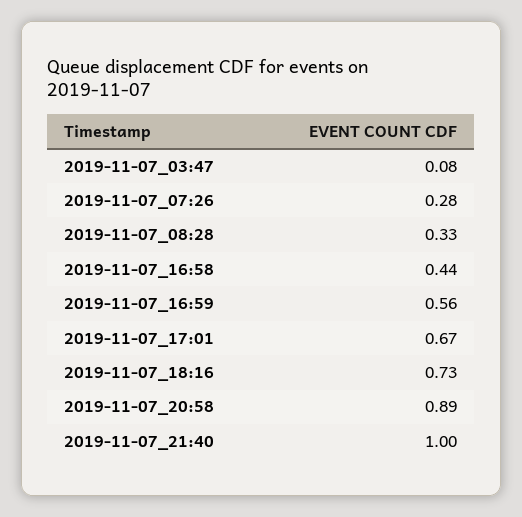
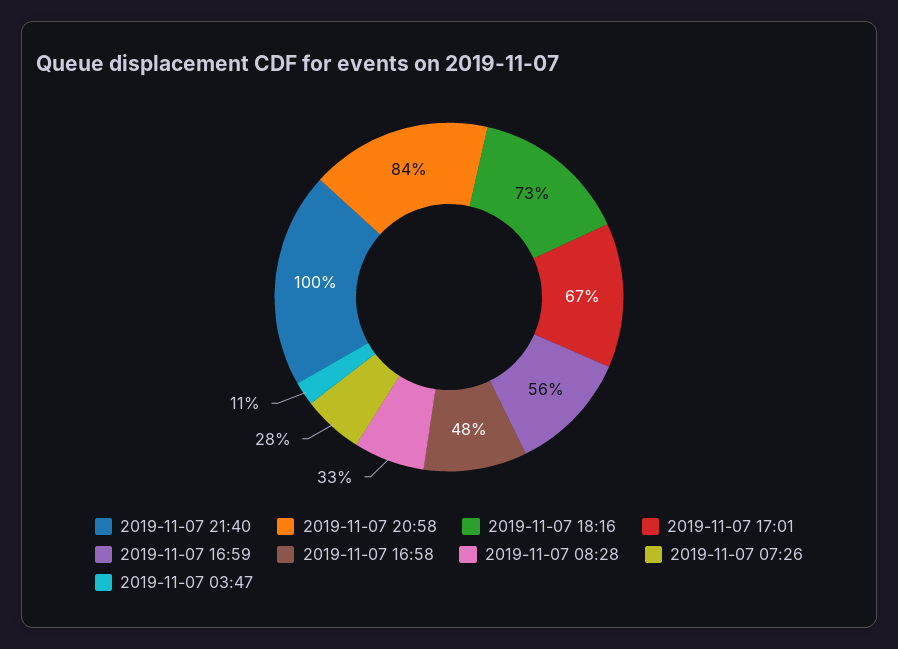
  {
-   "2019-11-07_03:47": 0.08,
+   "2019-11-07_03:47": 0.11,
    "2019-11-07_07:26": 0.28,
    "2019-11-07_08:28": 0.33,
-   "2019-11-07_16:58": 0.44,
+   "2019-11-07_16:58": 0.48,
    "2019-11-07_16:59": 0.56,
    "2019-11-07_17:01": 0.67,
    "2019-11-07_18:16": 0.73,
-   "2019-11-07_20:58": 0.89,
+   "2019-11-07_20:58": 0.84,
    "2019-11-07_21:40": 1
  }

